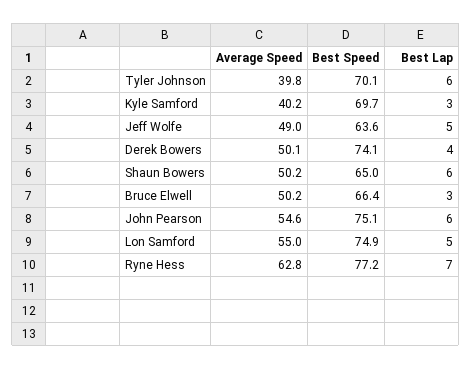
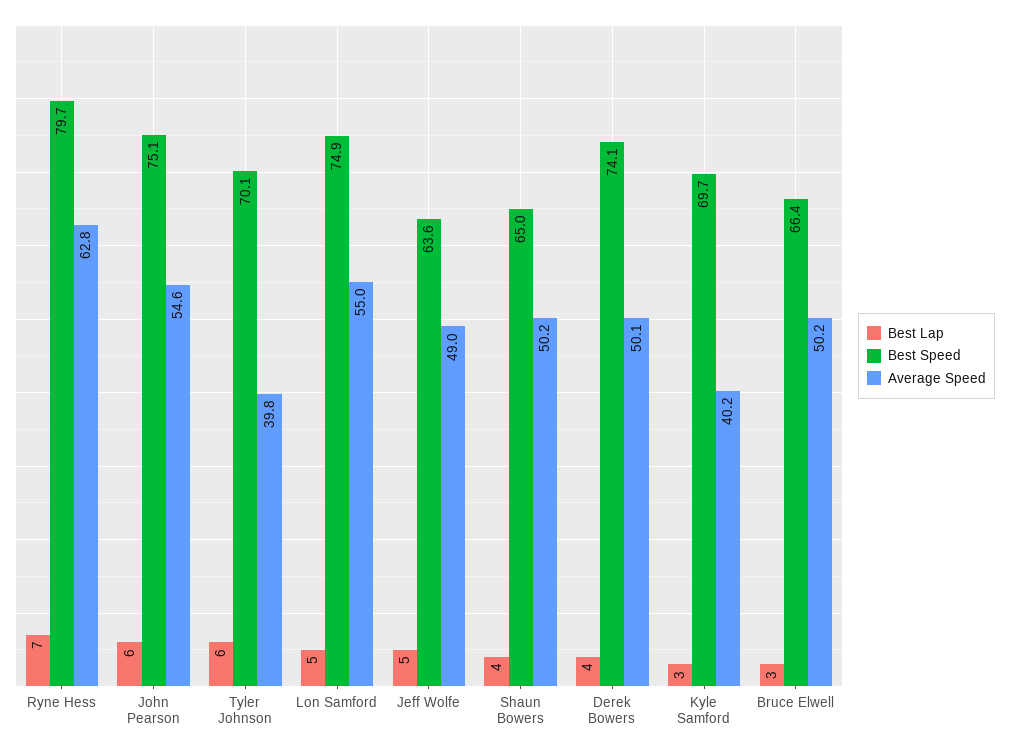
  {
    "Average Speed": {
      "Tyler Johnson": 39.8,
      "Kyle Samford": 40.2,
      "Jeff Wolfe": 49,
      "Derek Bowers": 50.1,
      "Shaun Bowers": 50.2,
      "Bruce Elwell": 50.2,
      "John Pearson": 54.6,
      "Lon Samford": 55,
      "Ryne Hess": 62.8
    },
    "Best Speed": {
      "Tyler Johnson": 70.1,
      "Kyle Samford": 69.7,
      "Jeff Wolfe": 63.6,
      "Derek Bowers": 74.1,
      "Shaun Bowers": 65,
      "Bruce Elwell": 66.4,
      "John Pearson": 75.1,
      "Lon Samford": 74.9,
-     "Ryne Hess": 77.2
+     "Ryne Hess": 79.7
    },
    "Best Lap": {
      "Tyler Johnson": 6,
      "Kyle Samford": 3,
      "Jeff Wolfe": 5,
      "Derek Bowers": 4,
-     "Shaun Bowers": 6,
+     "Shaun Bowers": 4,
      "Bruce Elwell": 3,
      "John Pearson": 6,
      "Lon Samford": 5,
      "Ryne Hess": 7
    }
  }

